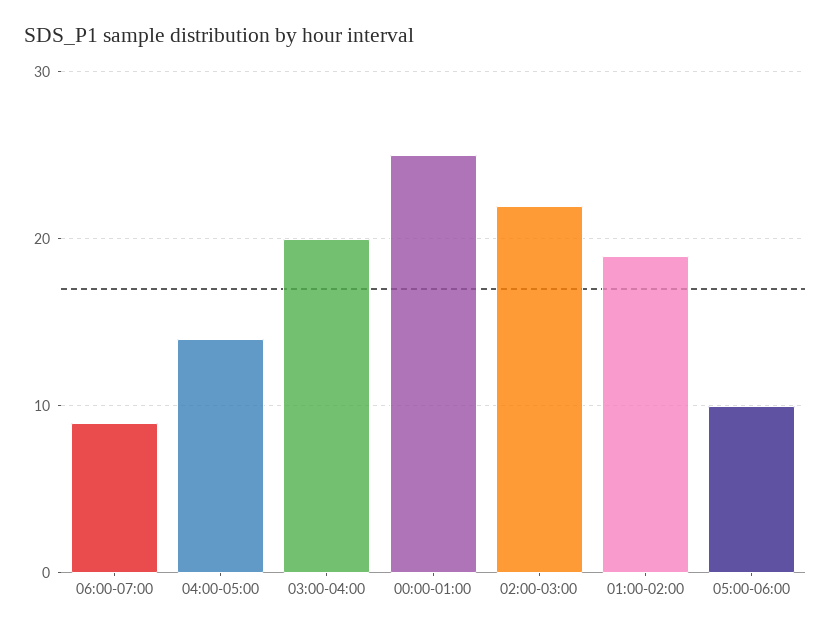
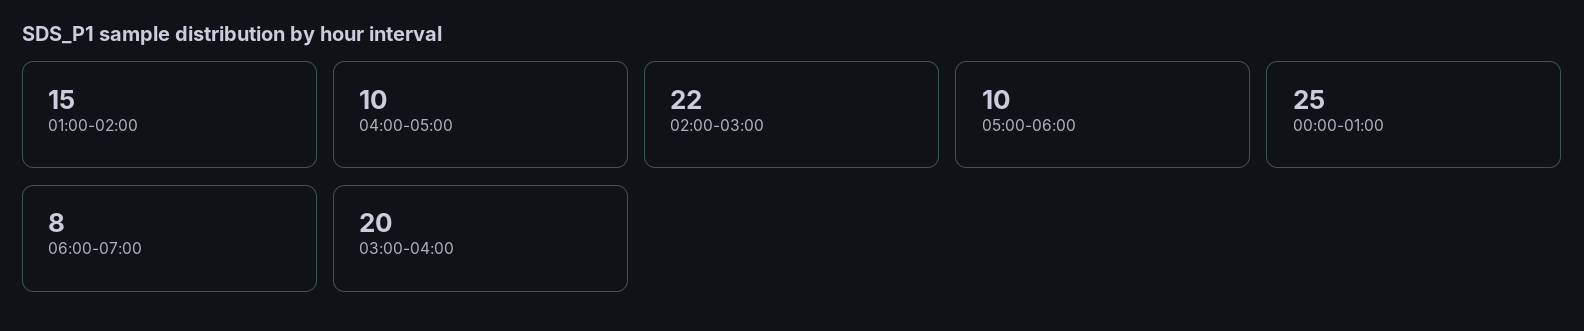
  {
-   "06:00-07:00": 9,
+   "06:00-07:00": 8,
-   "04:00-05:00": 14,
+   "04:00-05:00": 10,
    "03:00-04:00": 20,
    "00:00-01:00": 25,
    "02:00-03:00": 22,
-   "01:00-02:00": 19,
+   "01:00-02:00": 15,
    "05:00-06:00": 10
  }

